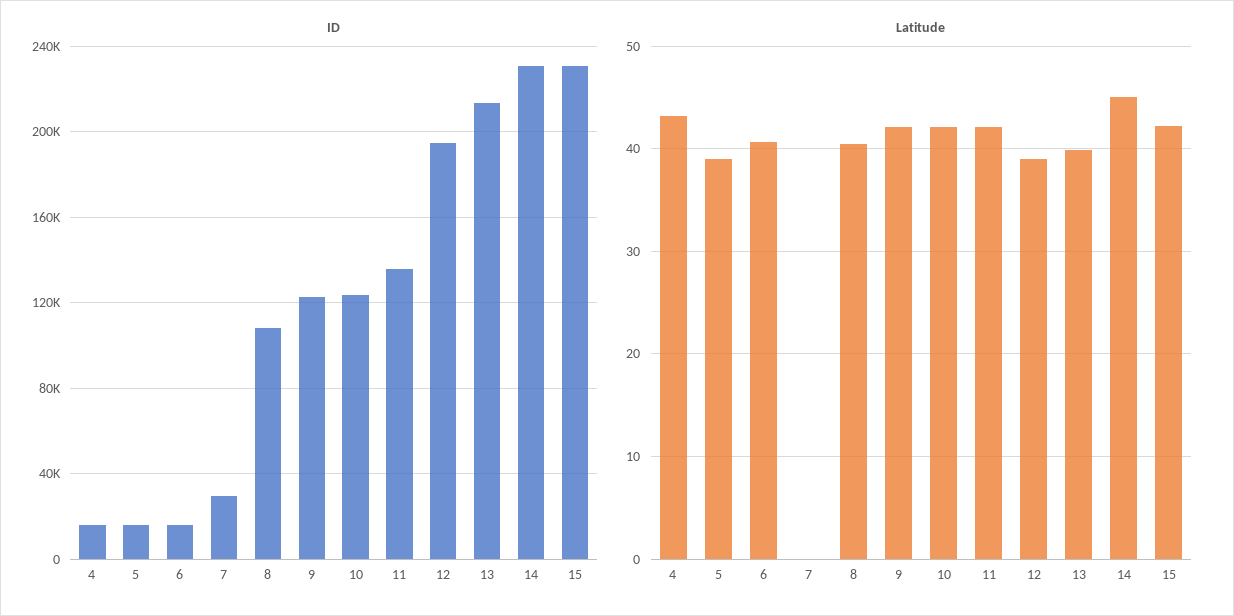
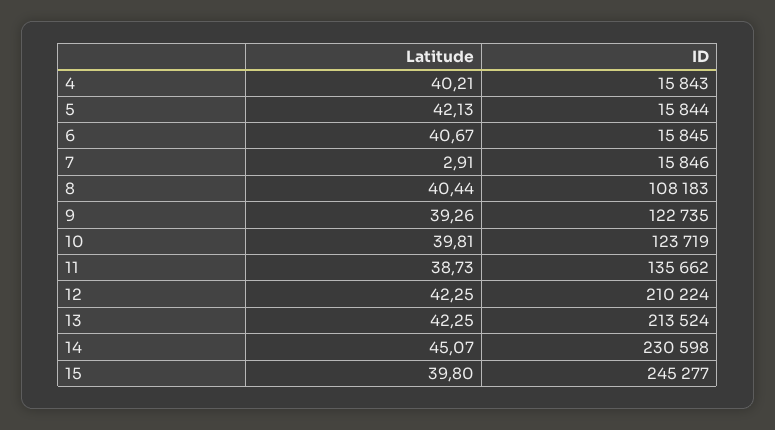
  {
    "ID": {
      "4": 15843,
      "5": 15844,
      "6": 15845,
-     "7": 30000,
+     "7": 15846,
      "8": 108183,
      "9": 122735,
      "10": 123719,
      "11": 135662,
-     "12": 195000,
+     "12": 210224,
      "13": 213524,
      "14": 230598,
-     "15": 230000
+     "15": 245277
    },
    "Latitude": {
-     "4": 43,
+     "4": 40.21,
-     "5": 39,
+     "5": 42.13,
      "6": 40.67,
-     "7": 0,
+     "7": 2.91,
      "8": 40.44,
-     "9": 42,
+     "9": 39.26,
-     "10": 42,
+     "10": 39.81,
-     "11": 42,
+     "11": 38.73,
-     "12": 39,
+     "12": 42.25,
-     "13": 40,
+     "13": 42.25,
      "14": 45.07,
-     "15": 42
+     "15": 39.8
    }
  }

